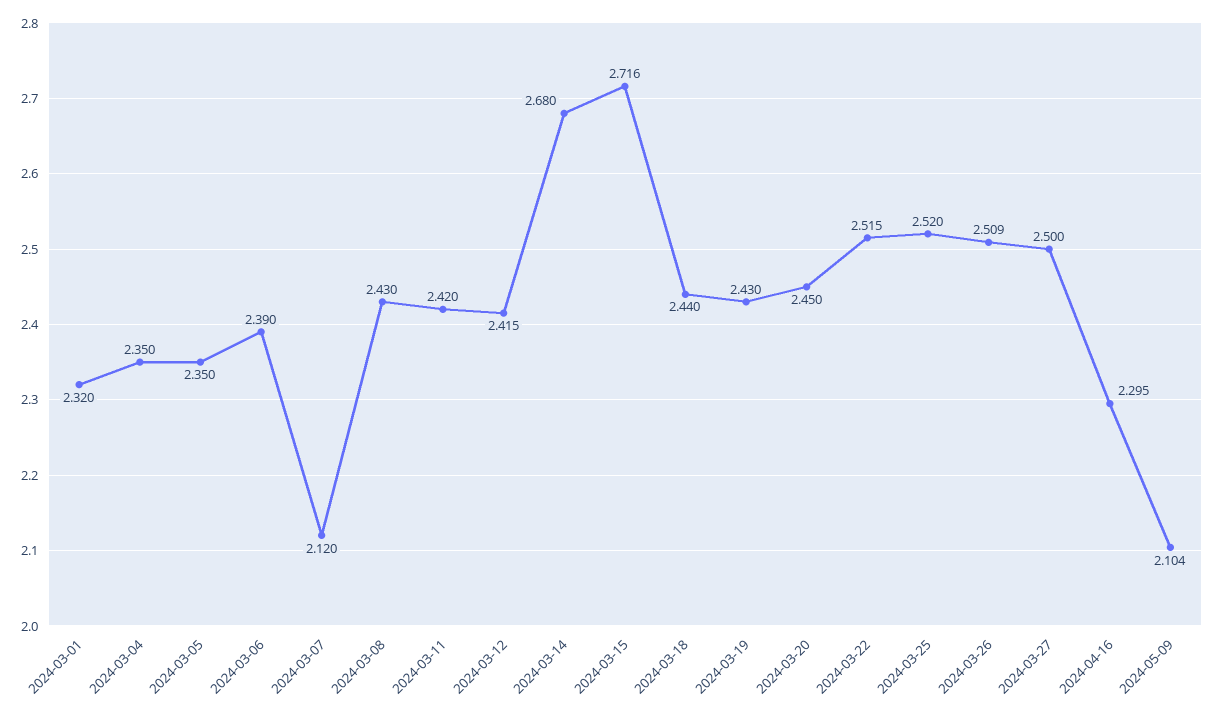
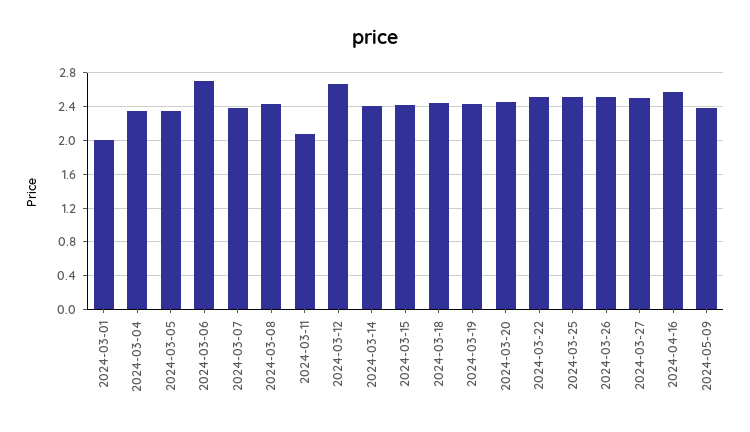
  {
-   "2024-03-01": 2.32,
+   "2024-03-01": 2,
    "2024-03-04": 2.35,
    "2024-03-05": 2.35,
-   "2024-03-06": 2.39,
+   "2024-03-06": 2.7,
-   "2024-03-07": 2.12,
+   "2024-03-07": 2.4,
    "2024-03-08": 2.43,
-   "2024-03-11": 2.42,
+   "2024-03-11": 2.1,
-   "2024-03-12": 2.415,
+   "2024-03-12": 2.7,
-   "2024-03-14": 2.68,
+   "2024-03-14": 2.4,
-   "2024-03-15": 2.716,
+   "2024-03-15": 2.4,
    "2024-03-18": 2.44,
    "2024-03-19": 2.43,
    "2024-03-20": 2.45,
    "2024-03-22": 2.515,
    "2024-03-25": 2.52,
    "2024-03-26": 2.509,
    "2024-03-27": 2.5,
-   "2024-04-16": 2.295,
+   "2024-04-16": 2.6,
-   "2024-05-09": 2.104
+   "2024-05-09": 2.4
  }

